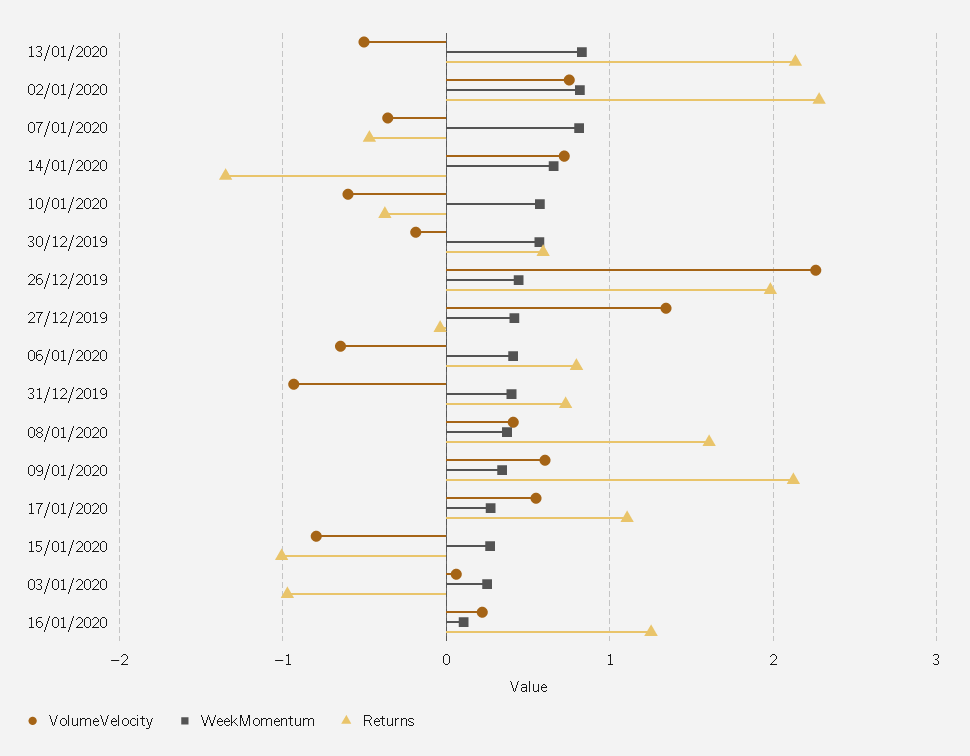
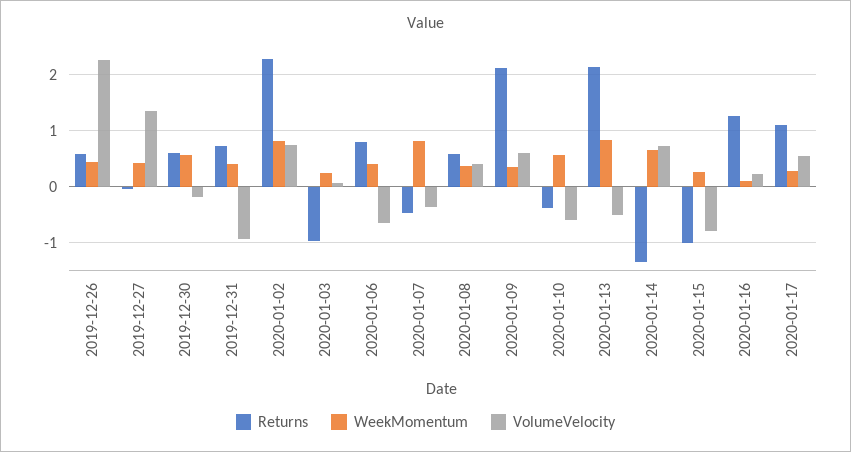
  {
    "VolumeVelocity": {
      "13/01/2020": -0.5,
      "02/01/2020": 0.8,
      "07/01/2020": -0.4,
      "14/01/2020": 0.7,
      "10/01/2020": -0.6,
      "30/12/2019": -0.2,
      "26/12/2019": 2.3,
      "27/12/2019": 1.3,
      "06/01/2020": -0.6,
      "31/12/2019": -0.9,
      "08/01/2020": 0.4,
      "09/01/2020": 0.6,
      "17/01/2020": 0.5,
      "15/01/2020": -0.8,
      "03/01/2020": 0.1,
      "16/01/2020": 0.2
    },
    "WeekMomentum": {
      "13/01/2020": 0.8,
      "02/01/2020": 0.8,
      "07/01/2020": 0.8,
      "14/01/2020": 0.7,
      "10/01/2020": 0.6,
      "30/12/2019": 0.6,
      "26/12/2019": 0.4,
      "27/12/2019": 0.4,
      "06/01/2020": 0.4,
      "31/12/2019": 0.4,
      "08/01/2020": 0.4,
      "09/01/2020": 0.3,
      "17/01/2020": 0.3,
      "15/01/2020": 0.3,
      "03/01/2020": 0.3,
      "16/01/2020": 0.1
    },
    "Returns": {
      "13/01/2020": 2.1,
      "02/01/2020": 2.3,
      "07/01/2020": -0.5,
      "14/01/2020": -1.4,
      "10/01/2020": -0.4,
      "30/12/2019": 0.6,
-     "26/12/2019": 2,
+     "26/12/2019": 0.6,
      "27/12/2019": 0,
      "06/01/2020": 0.8,
      "31/12/2019": 0.7,
-     "08/01/2020": 1.6,
+     "08/01/2020": 0.6,
      "09/01/2020": 2.1,
      "17/01/2020": 1.1,
      "15/01/2020": -1,
      "03/01/2020": -1,
      "16/01/2020": 1.3
    }
  }

